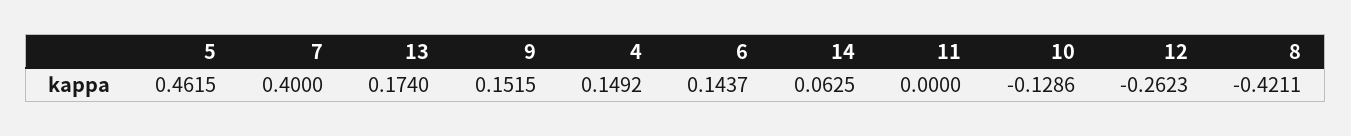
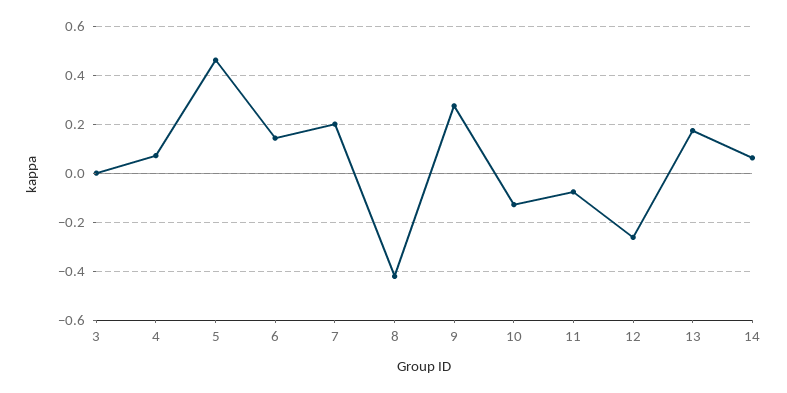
  {
    "5": 0.4615,
-   "7": 0.4,
+   "7": 0.2,
    "13": 0.174,
-   "9": 0.1515,
+   "9": 0.275,
-   "4": 0.1492,
+   "4": 0.075,
    "6": 0.1437,
    "14": 0.0625,
-   "11": 0,
+   "11": -0.075,
    "10": -0.1286,
    "12": -0.2623,
-   "8": -0.4211
+   "8": -0.4211,
+   "3": 0
  }

